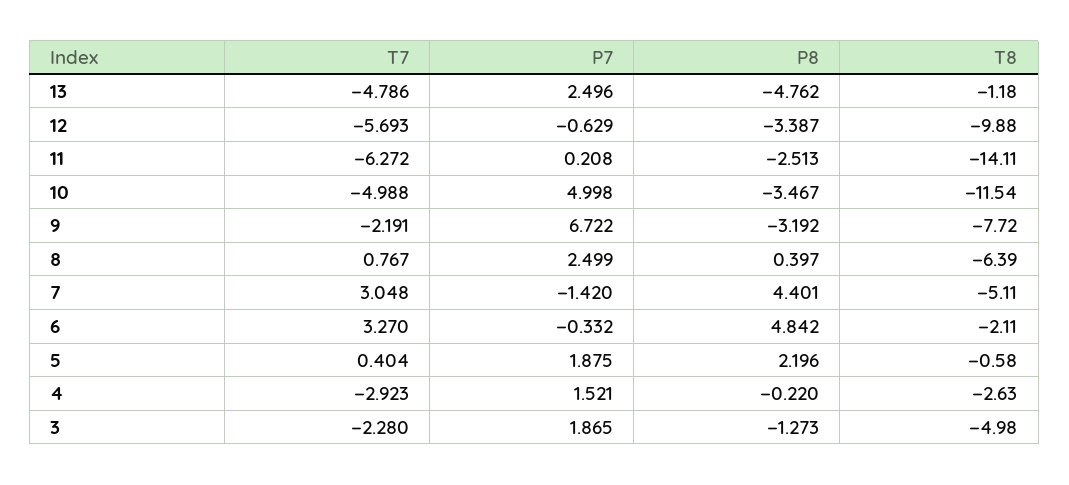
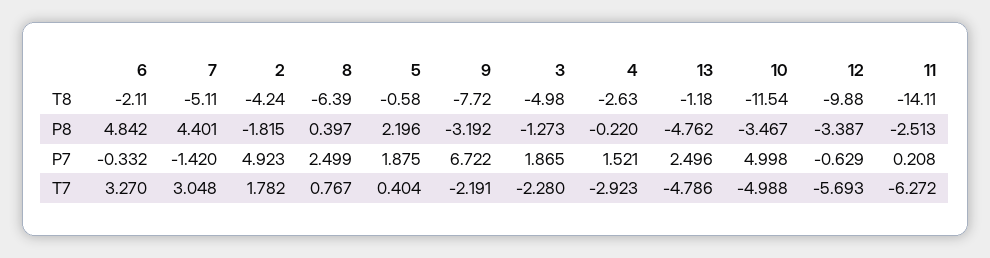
  {
    "T7": {
      "13": -4.786,
      "12": -5.693,
      "11": -6.272,
      "10": -4.988,
      "9": -2.191,
      "8": 0.767,
      "7": 3.048,
      "6": 3.27,
      "5": 0.404,
      "4": -2.923,
-     "3": -2.28
+     "3": -2.28,
+     "2": 1.782
    },
    "P7": {
      "13": 2.496,
      "12": -0.629,
      "11": 0.208,
      "10": 4.998,
      "9": 6.722,
      "8": 2.499,
      "7": -1.42,
      "6": -0.332,
      "5": 1.875,
      "4": 1.521,
-     "3": 1.865
+     "3": 1.865,
+     "2": 4.923
    },
    "P8": {
      "13": -4.762,
      "12": -3.387,
      "11": -2.513,
      "10": -3.467,
      "9": -3.192,
      "8": 0.397,
      "7": 4.401,
      "6": 4.842,
      "5": 2.196,
      "4": -0.22,
-     "3": -1.273
+     "3": -1.273,
+     "2": -1.815
    },
    "T8": {
      "13": -1.18,
      "12": -9.88,
      "11": -14.11,
      "10": -11.54,
      "9": -7.72,
      "8": -6.39,
      "7": -5.11,
      "6": -2.11,
      "5": -0.58,
      "4": -2.63,
-     "3": -4.98
+     "3": -4.98,
+     "2": -4.24
    }
  }

